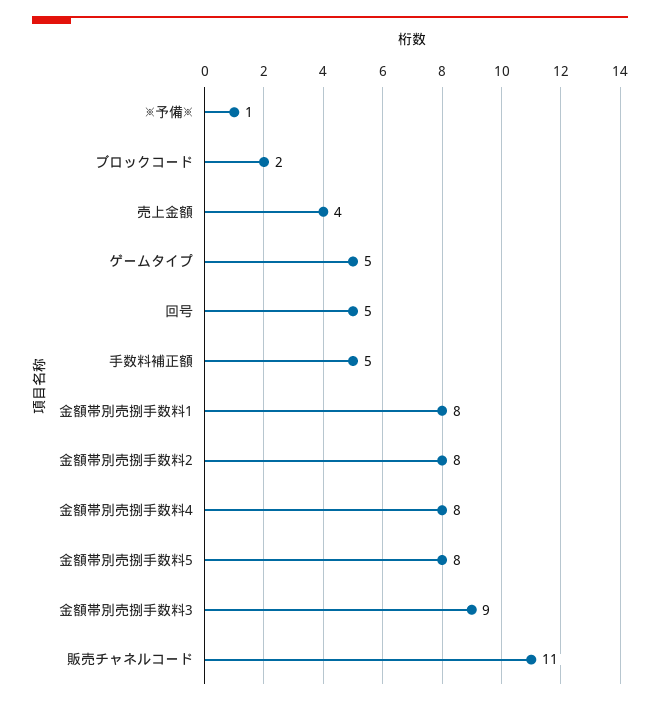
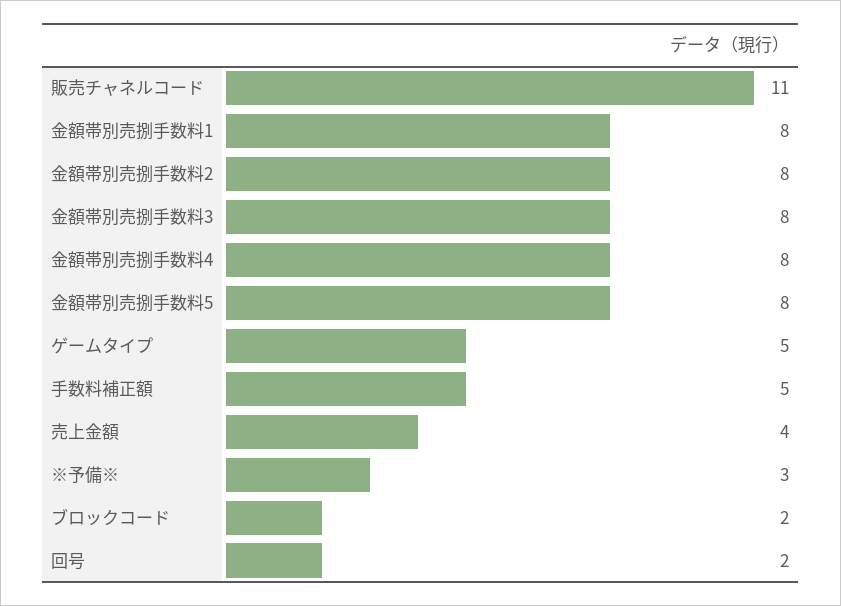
  {
-   "※予備※": 1,
+   "※予備※": 3,
    "ブロックコード": 2,
    "売上金額": 4,
    "ゲームタイプ": 5,
-   "回号": 5,
+   "回号": 2,
    "手数料補正額": 5,
    "金額帯別売捌手数料1": 8,
    "金額帯別売捌手数料2": 8,
    "金額帯別売捌手数料4": 8,
    "金額帯別売捌手数料5": 8,
-   "金額帯別売捌手数料3": 9,
+   "金額帯別売捌手数料3": 8,
    "販売チャネルコード": 11
  }

